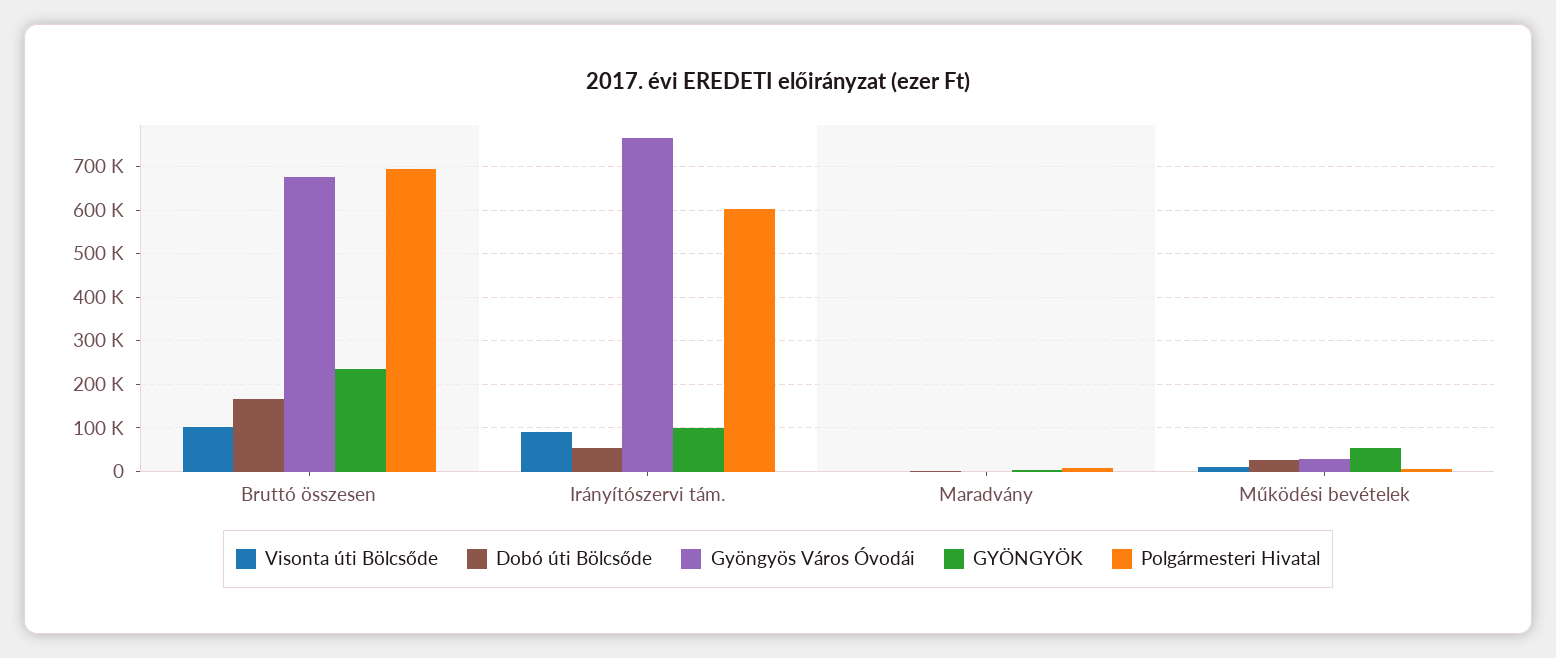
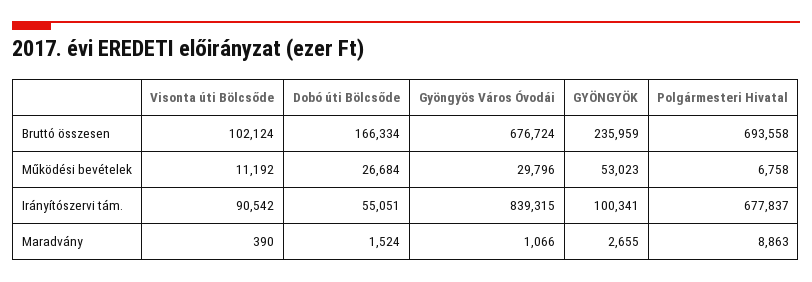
  {
    "Visonta úti Bölcsőde": {
      "Bruttó összesen": 102124,
      "Irányítószervi tám.": 90542,
      "Maradvány": 390,
      "Működési bevételek": 11192
    },
    "Dobó úti Bölcsőde": {
      "Bruttó összesen": 166334,
      "Irányítószervi tám.": 55051,
      "Maradvány": 1524,
      "Működési bevételek": 26684
    },
    "Gyöngyös Város Óvodái": {
      "Bruttó összesen": 676724,
-     "Irányítószervi tám.": 760000,
+     "Irányítószervi tám.": 839315,
      "Maradvány": 1066,
      "Működési bevételek": 29796
    },
    "GYÖNGYÖK": {
      "Bruttó összesen": 235959,
      "Irányítószervi tám.": 100341,
      "Maradvány": 2655,
      "Működési bevételek": 53023
    },
    "Polgármesteri Hivatal": {
      "Bruttó összesen": 693558,
-     "Irányítószervi tám.": 600000,
+     "Irányítószervi tám.": 677837,
      "Maradvány": 8863,
      "Működési bevételek": 6758
    }
  }

